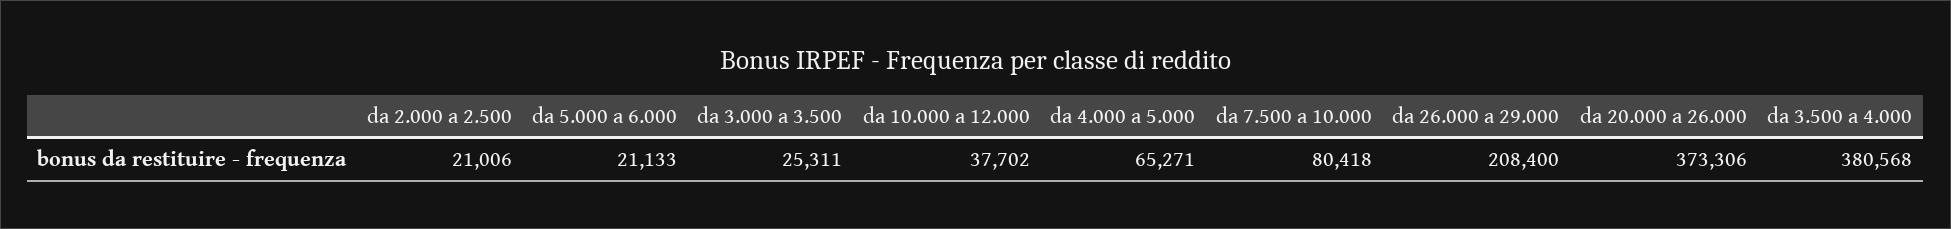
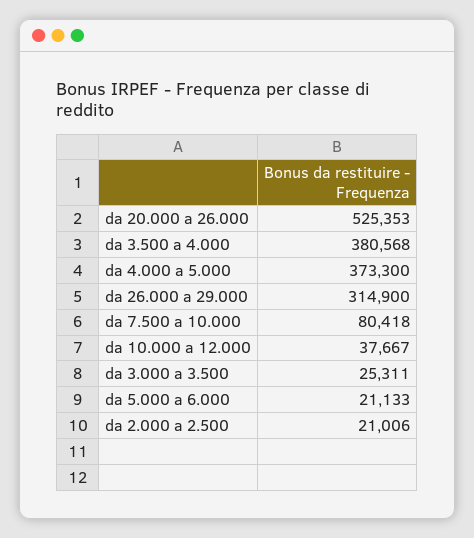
  {
    "da 2.000 a 2.500": 21006,
    "da 5.000 a 6.000": 21133,
    "da 3.000 a 3.500": 25311,
-   "da 10.000 a 12.000": 37702,
+   "da 10.000 a 12.000": 37667,
-   "da 4.000 a 5.000": 65271,
+   "da 4.000 a 5.000": 373300,
    "da 7.500 a 10.000": 80418,
-   "da 26.000 a 29.000": 208400,
+   "da 26.000 a 29.000": 314900,
-   "da 20.000 a 26.000": 373306,
+   "da 20.000 a 26.000": 525353,
    "da 3.500 a 4.000": 380568
  }

